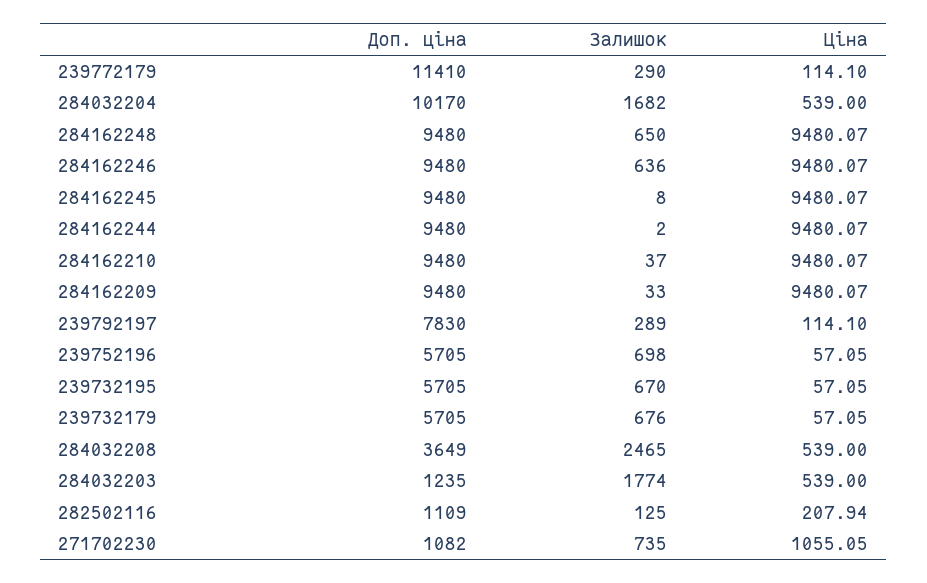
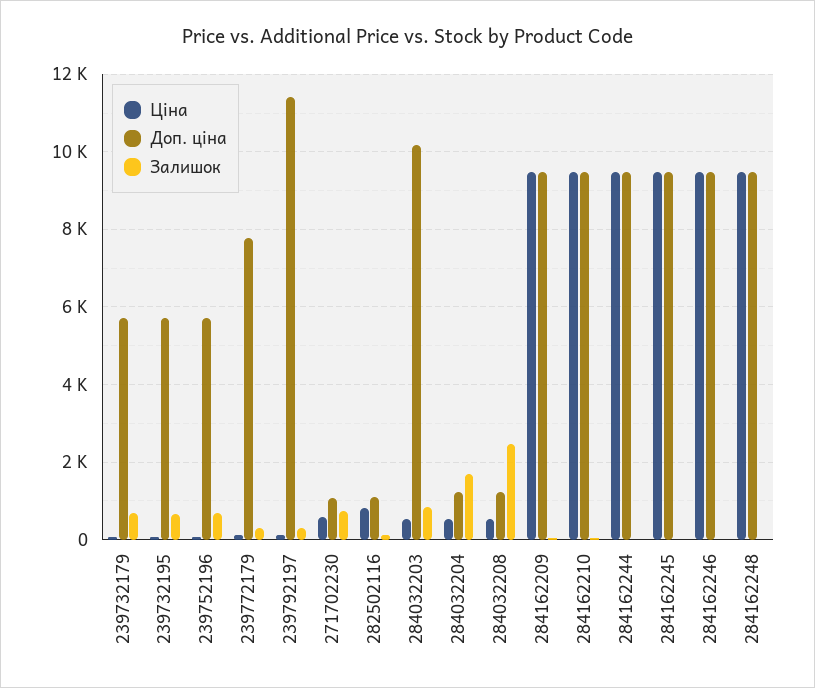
  {
    "Доп. ціна": {
-     "239772179": 11410,
+     "239772179": 7800,
-     "284032204": 10170,
+     "284032204": 1200,
      "284162248": 9480,
      "284162246": 9480,
      "284162245": 9480,
      "284162244": 9480,
      "284162210": 9480,
      "284162209": 9480,
-     "239792197": 7830,
+     "239792197": 11400,
      "239752196": 5705,
      "239732195": 5705,
      "239732179": 5705,
-     "284032208": 3649,
+     "284032208": 1200,
-     "284032203": 1235,
+     "284032203": 10200,
      "282502116": 1109,
      "271702230": 1082
    },
    "Залишок": {
      "239772179": 290,
      "284032204": 1682,
-     "284162248": 650,
+     "284162248": 0,
-     "284162246": 636,
+     "284162246": 0,
      "284162245": 8,
      "284162244": 2,
      "284162210": 37,
      "284162209": 33,
      "239792197": 289,
      "239752196": 698,
      "239732195": 670,
      "239732179": 676,
      "284032208": 2465,
-     "284032203": 1774,
+     "284032203": 800,
      "282502116": 125,
      "271702230": 735
    },
    "Ціна": {
      "239772179": 114.1,
      "284032204": 539,
      "284162248": 9480.07,
      "284162246": 9480.07,
      "284162245": 9480.07,
      "284162244": 9480.07,
      "284162210": 9480.07,
      "284162209": 9480.07,
      "239792197": 114.1,
      "239752196": 57.05,
      "239732195": 57.05,
      "239732179": 57.05,
      "284032208": 539,
      "284032203": 539,
-     "282502116": 207.94,
+     "282502116": 800,
-     "271702230": 1055.05
+     "271702230": 600
    }
  }

